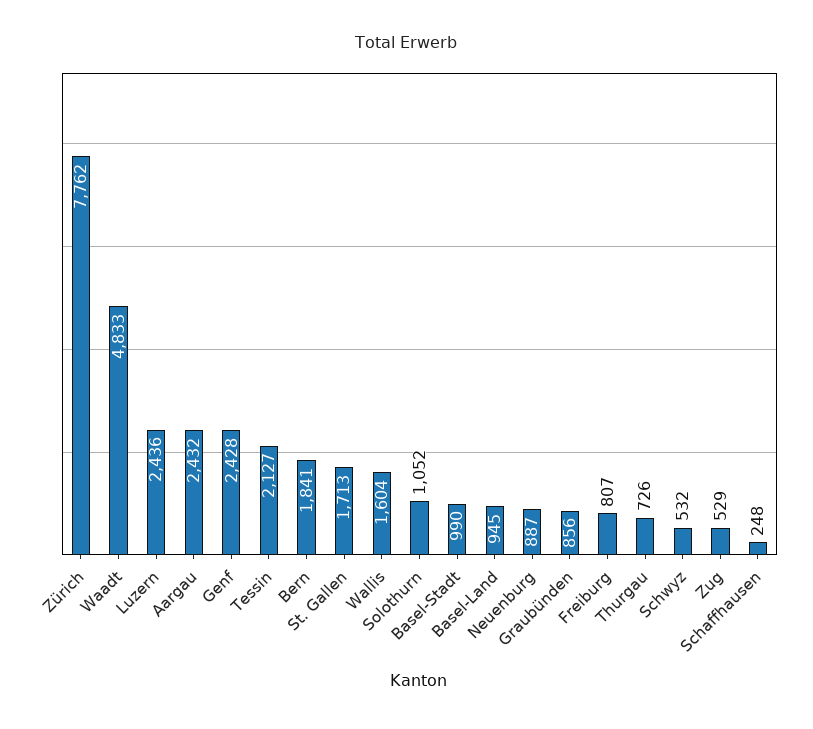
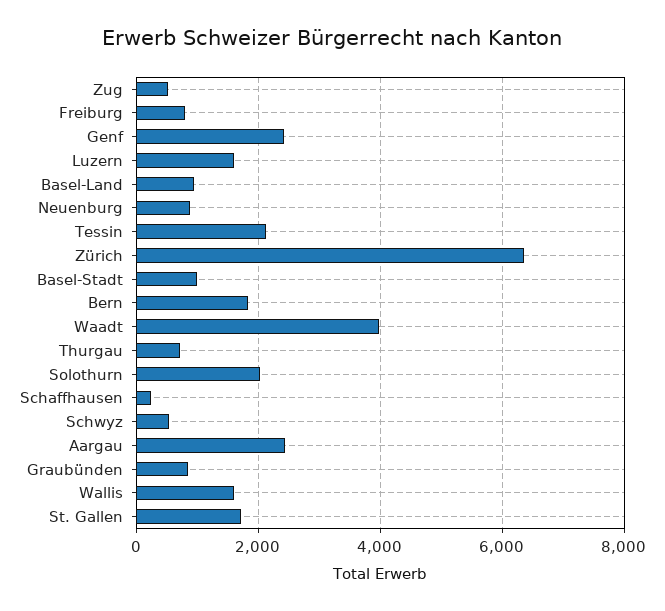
  {
-   "Zürich": 7762,
+   "Zürich": 6400,
-   "Waadt": 4833,
+   "Waadt": 4000,
-   "Luzern": 2436,
+   "Luzern": 1600,
    "Aargau": 2432,
    "Genf": 2428,
    "Tessin": 2127,
    "Bern": 1841,
    "St. Gallen": 1713,
    "Wallis": 1604,
-   "Solothurn": 1052,
+   "Solothurn": 2000,
    "Basel-Stadt": 990,
    "Basel-Land": 945,
    "Neuenburg": 887,
    "Graubünden": 856,
    "Freiburg": 807,
    "Thurgau": 726,
    "Schwyz": 532,
    "Zug": 529,
    "Schaffhausen": 248
  }

